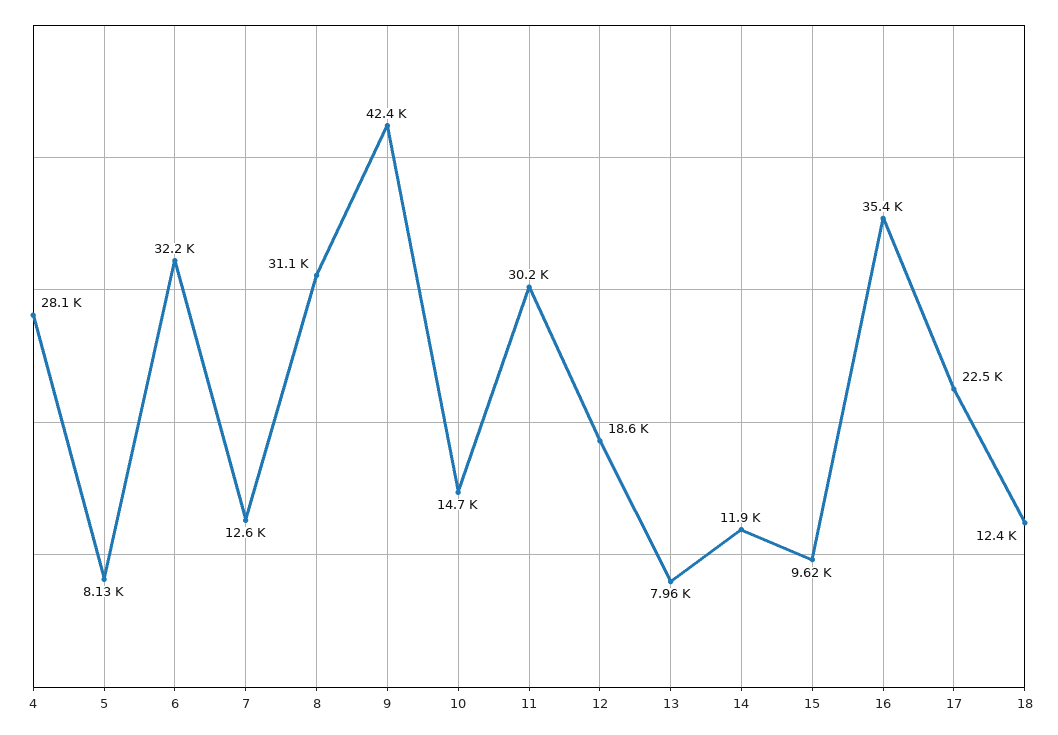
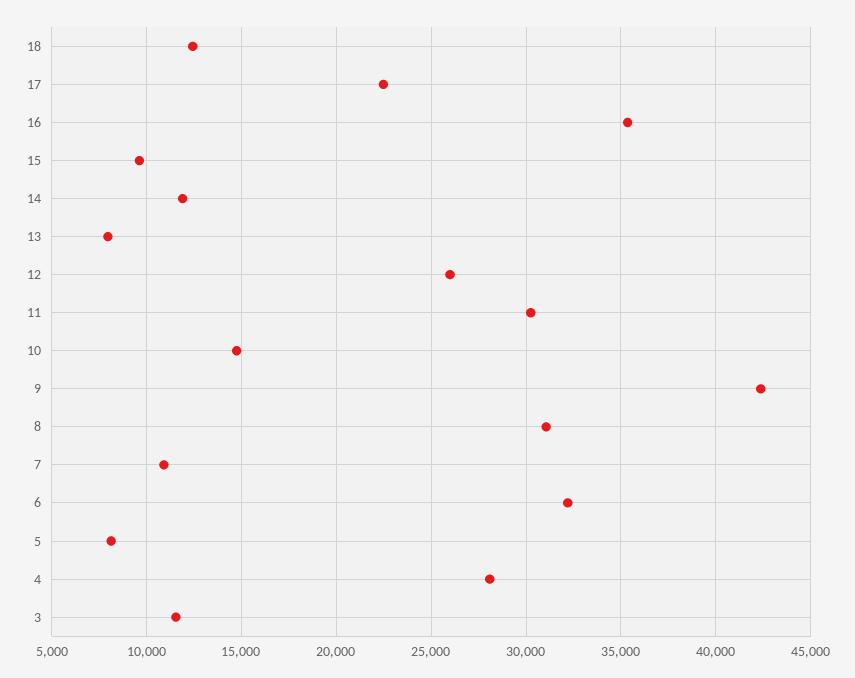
  {
    "4": 28100,
    "5": 8130,
    "6": 32200,
-   "7": 12600,
+   "7": 11000,
    "8": 31100,
    "9": 42400,
    "10": 14700,
    "11": 30200,
-   "12": 18600,
+   "12": 26000,
    "13": 7960,
    "14": 11900,
    "15": 9620,
    "16": 35400,
    "17": 22500,
-   "18": 12400
+   "18": 12400,
+   "3": 11500
  }

